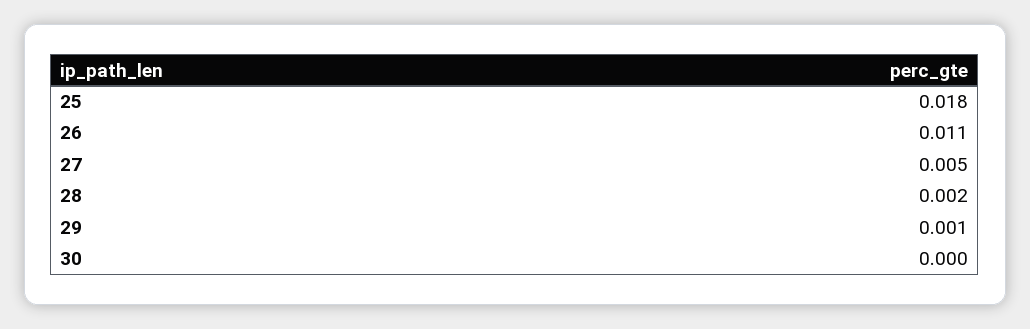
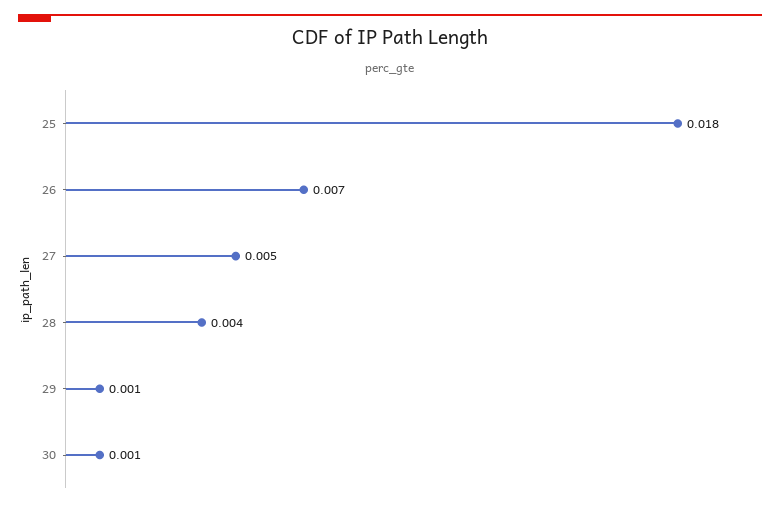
  {
    "25": 0.018,
-   "26": 0.011,
+   "26": 0.007,
    "27": 0.005,
-   "28": 0.002,
+   "28": 0.004,
    "29": 0.001,
-   "30": 0
+   "30": 0.001
  }

